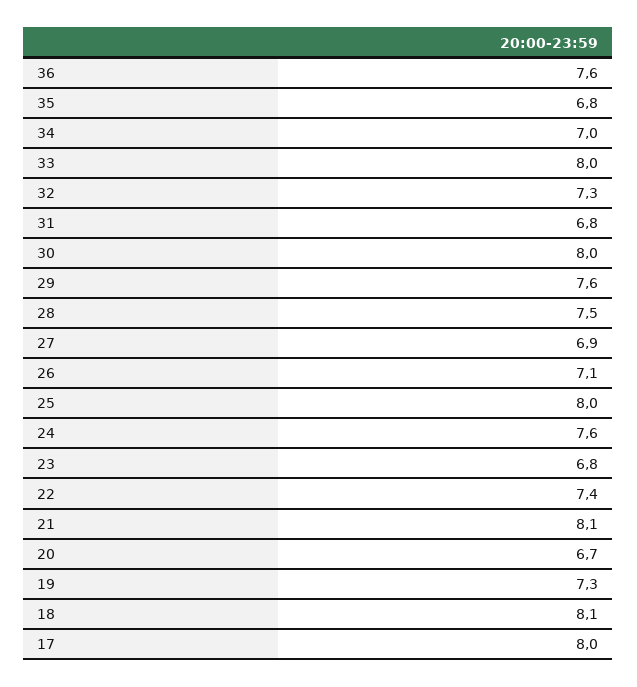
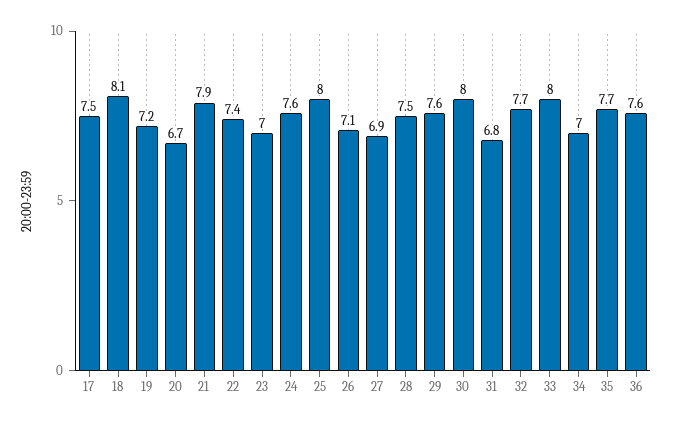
  {
    "36": 7.6,
-   "35": 6.8,
+   "35": 7.7,
    "34": 7,
    "33": 8,
-   "32": 7.3,
+   "32": 7.7,
    "31": 6.8,
    "30": 8,
    "29": 7.6,
    "28": 7.5,
    "27": 6.9,
    "26": 7.1,
    "25": 8,
    "24": 7.6,
-   "23": 6.8,
+   "23": 7,
    "22": 7.4,
-   "21": 8.1,
+   "21": 7.9,
    "20": 6.7,
-   "19": 7.3,
+   "19": 7.2,
    "18": 8.1,
-   "17": 8
+   "17": 7.5
  }

